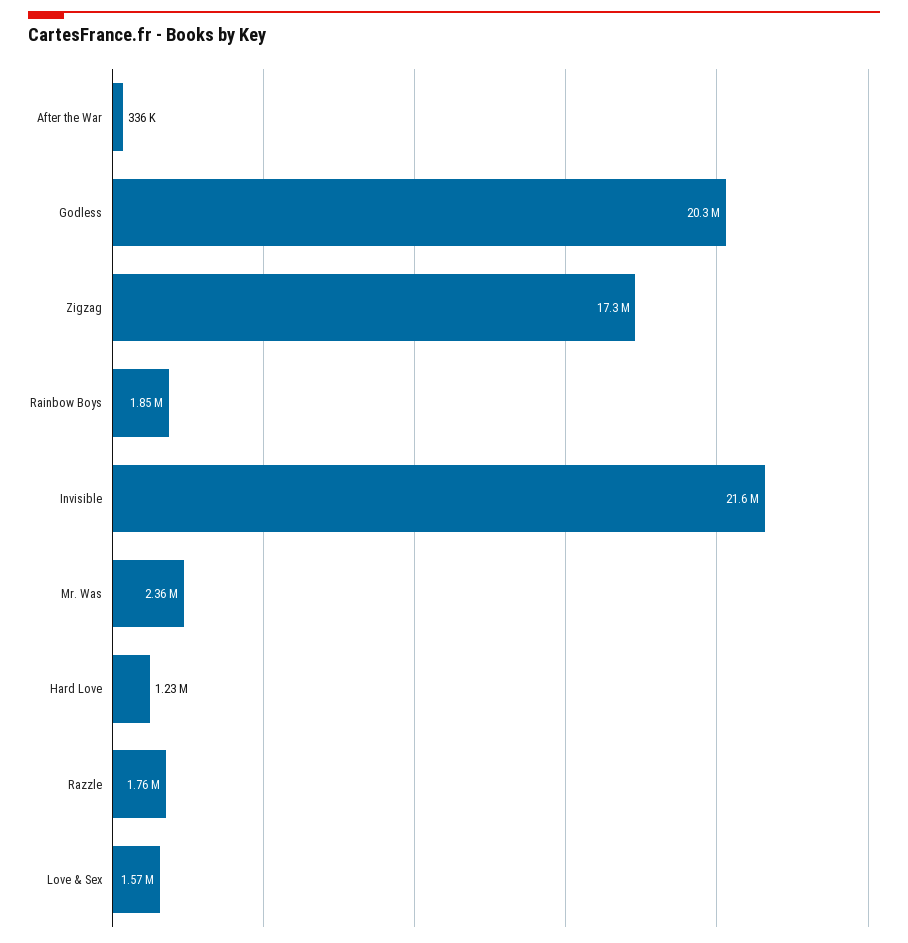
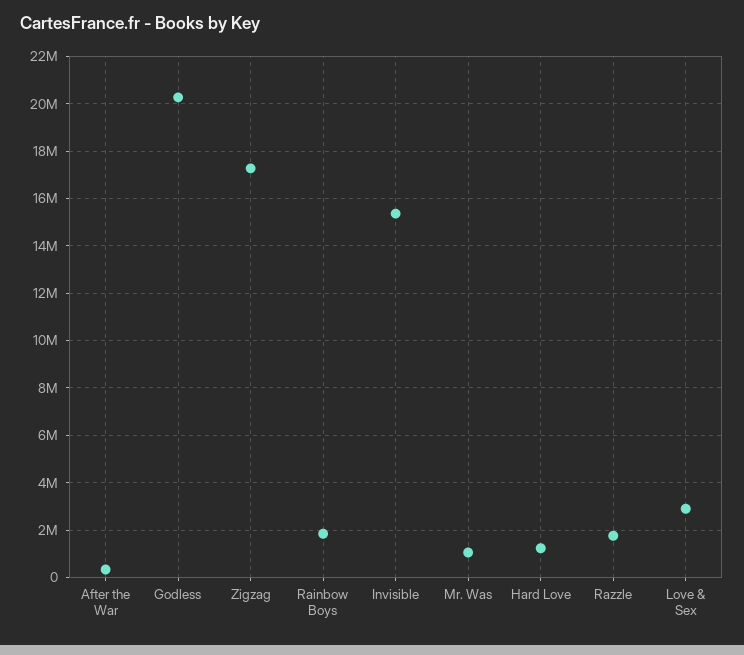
  {
    "After the War": 336000,
    "Godless": 20300000,
    "Zigzag": 17300000,
    "Rainbow Boys": 1850000,
-   "Invisible": 21600000,
+   "Invisible": 15500000,
-   "Mr. Was": 2360000,
+   "Mr. Was": 1000000,
    "Hard Love": 1230000,
    "Razzle": 1760000,
-   "Love & Sex": 1570000
+   "Love & Sex": 3000000
  }

